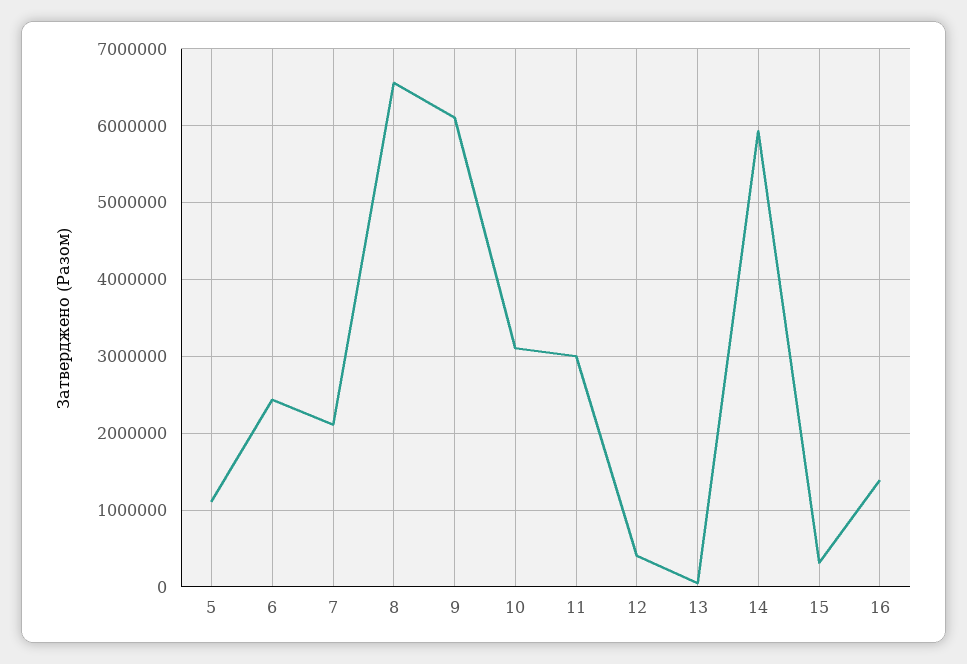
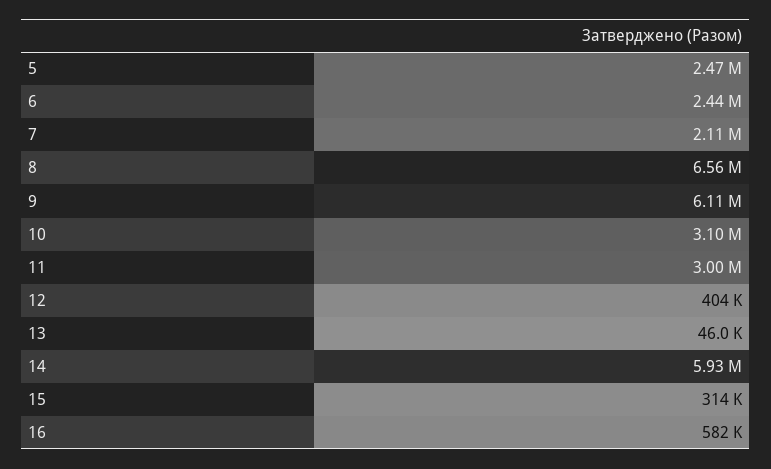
  {
-   "5": 1100000,
+   "5": 2470000,
    "6": 2440000,
    "7": 2110000,
    "8": 6560000,
    "9": 6110000,
    "10": 3100000,
    "11": 3000000,
    "12": 404000,
    "13": 46000,
    "14": 5930000,
    "15": 314000,
-   "16": 1400000
+   "16": 582000
  }

